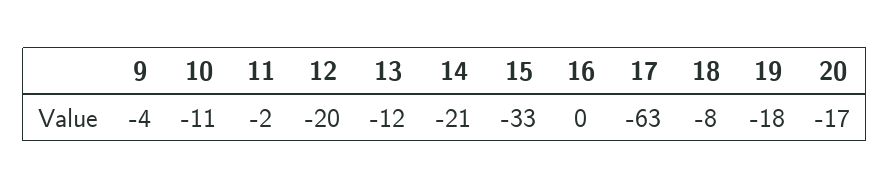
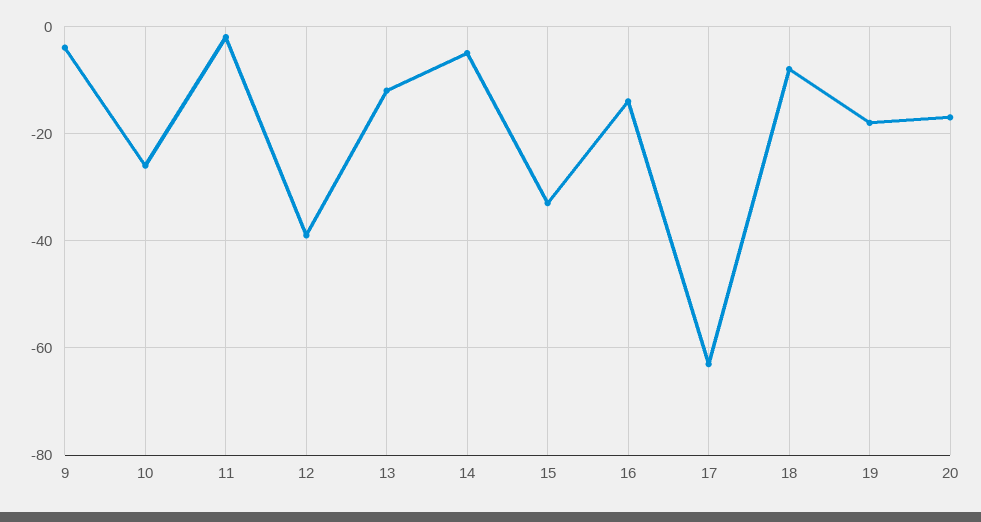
  {
    "9": -4,
-   "10": -11,
+   "10": -25,
    "11": -2,
-   "12": -20,
+   "12": -40,
    "13": -12,
-   "14": -21,
+   "14": -5,
    "15": -33,
-   "16": 0,
+   "16": -15,
    "17": -63,
    "18": -8,
    "19": -18,
    "20": -17
  }

